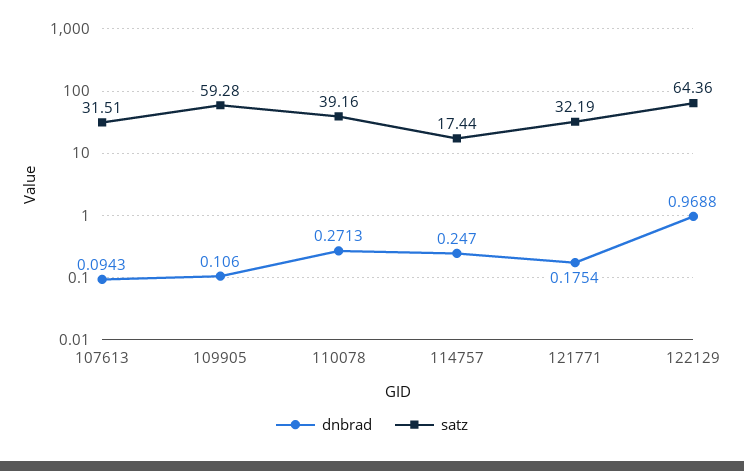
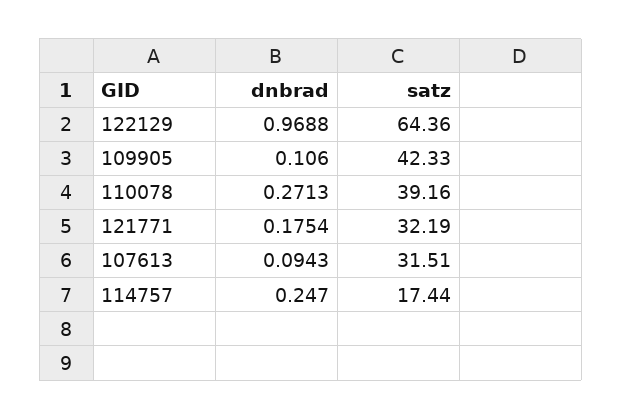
  {
    "dnbrad": {
      "107613": 0.0943,
      "109905": 0.106,
      "110078": 0.2713,
      "114757": 0.247,
      "121771": 0.1754,
      "122129": 0.9688
    },
    "satz": {
      "107613": 31.51,
-     "109905": 59.28,
+     "109905": 42.33,
      "110078": 39.16,
      "114757": 17.44,
      "121771": 32.19,
      "122129": 64.36
    }
  }

